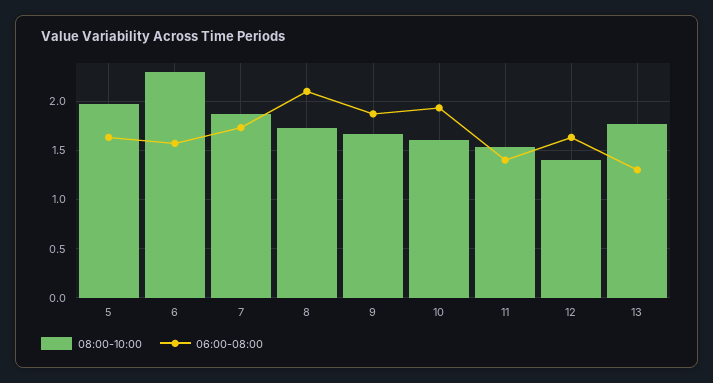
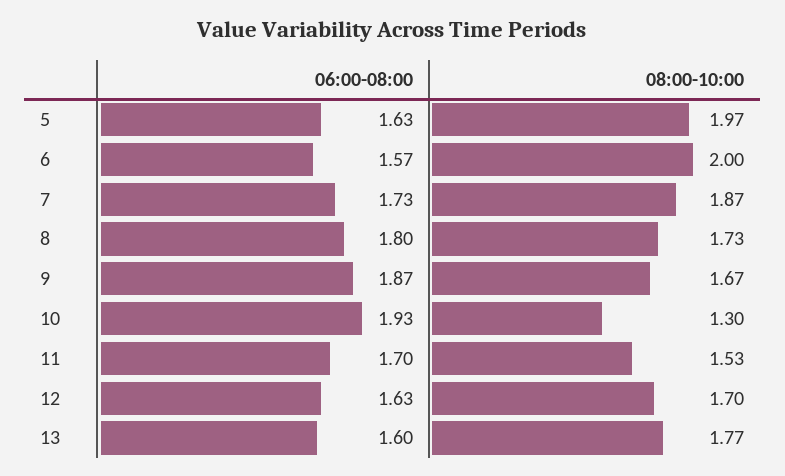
  {
    "08:00-10:00": {
      "5": 1.97,
-     "6": 2.3,
+     "6": 2,
      "7": 1.87,
      "8": 1.73,
      "9": 1.67,
-     "10": 1.6,
+     "10": 1.3,
      "11": 1.53,
-     "12": 1.4,
+     "12": 1.7,
      "13": 1.77
    },
    "06:00-08:00": {
      "5": 1.63,
      "6": 1.57,
      "7": 1.73,
-     "8": 2.1,
+     "8": 1.8,
      "9": 1.87,
      "10": 1.93,
-     "11": 1.4,
+     "11": 1.7,
      "12": 1.63,
-     "13": 1.3
+     "13": 1.6
    }
  }

